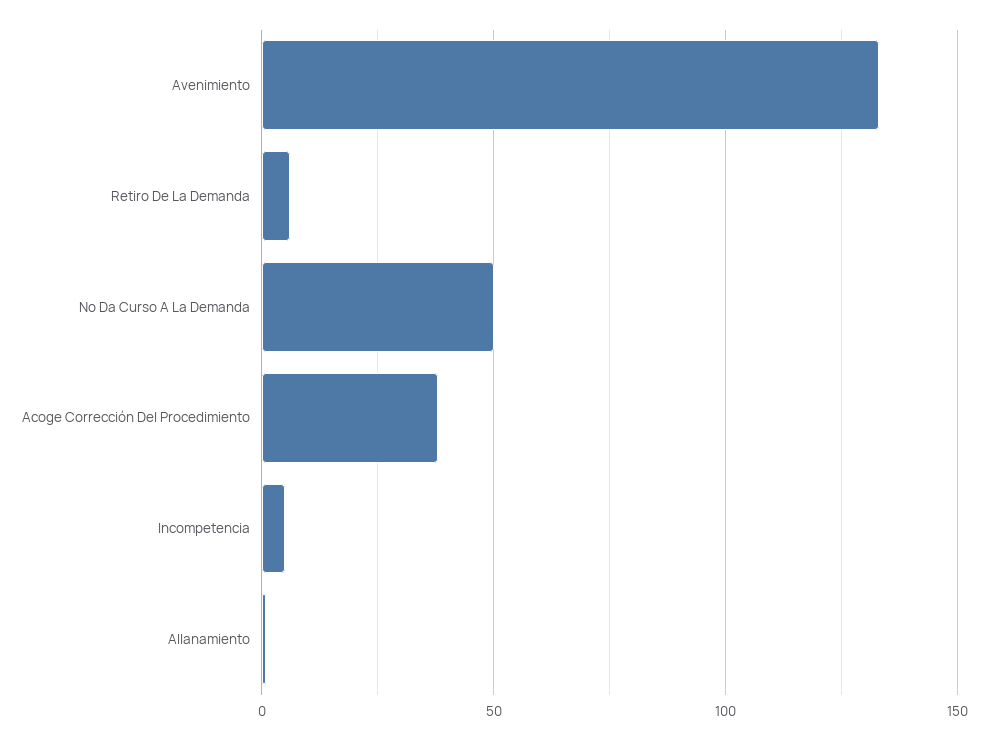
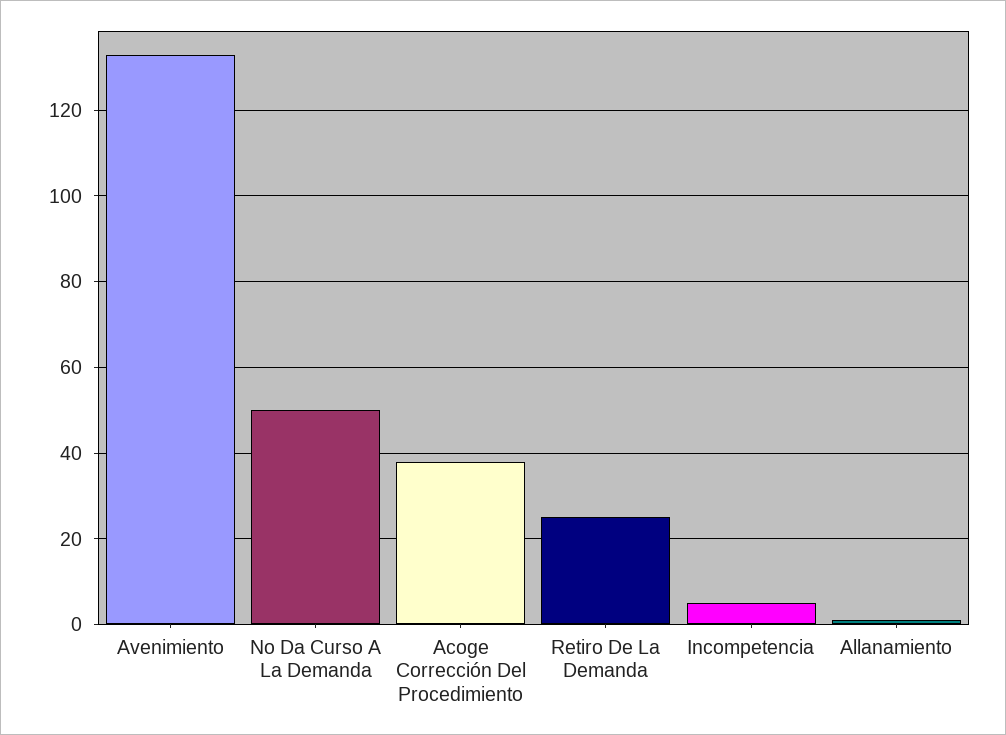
  {
    "Avenimiento": 135,
-   "Retiro De La Demanda": 5,
+   "Retiro De La Demanda": 25,
    "No Da Curso A La Demanda": 50,
    "Acoge Corrección Del Procedimiento": 40,
    "Incompetencia": 5,
    "Allanamiento": 0
  }

